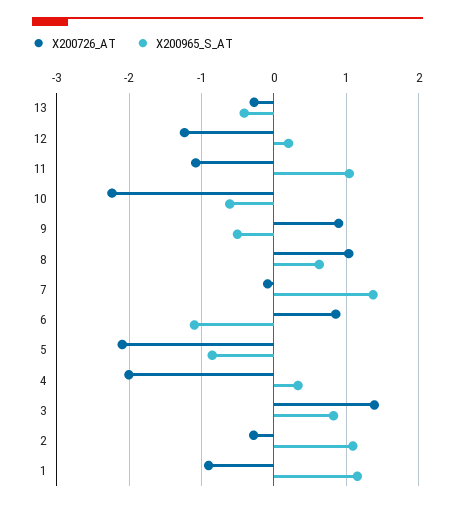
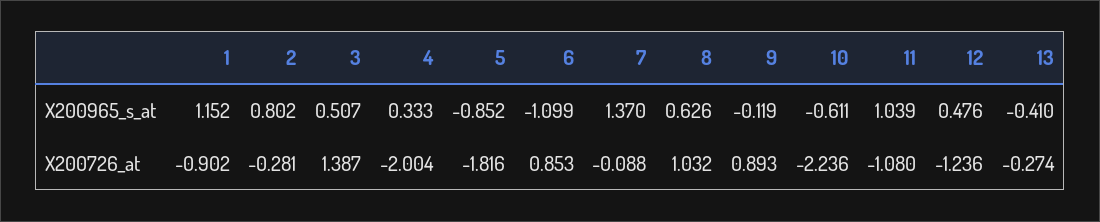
  {
    "X200726_AT": {
      "13": -0.274,
      "12": -1.236,
      "11": -1.08,
      "10": -2.236,
      "9": 0.893,
      "8": 1.032,
      "7": -0.088,
      "6": 0.853,
-     "5": -2.1,
+     "5": -1.816,
      "4": -2.004,
      "3": 1.387,
      "2": -0.281,
      "1": -0.902
    },
    "X200965_S_AT": {
      "13": -0.41,
-     "12": 0.2,
+     "12": 0.476,
      "11": 1.039,
      "10": -0.611,
-     "9": -0.5,
+     "9": -0.119,
      "8": 0.626,
      "7": 1.37,
      "6": -1.099,
      "5": -0.852,
      "4": 0.333,
-     "3": 0.8,
+     "3": 0.507,
-     "2": 1.1,
+     "2": 0.802,
      "1": 1.152
    }
  }

